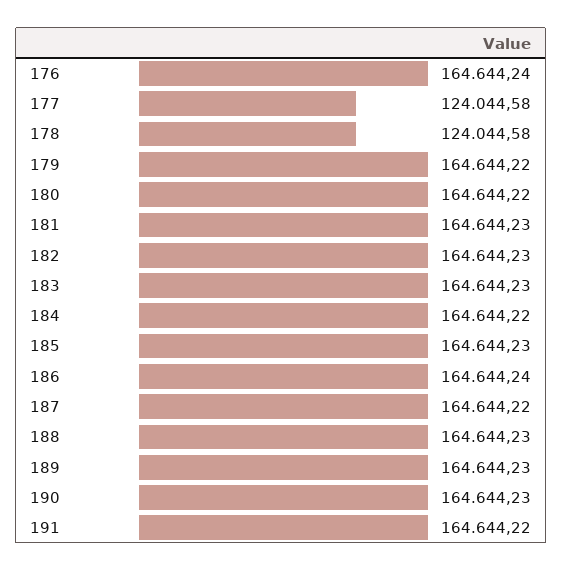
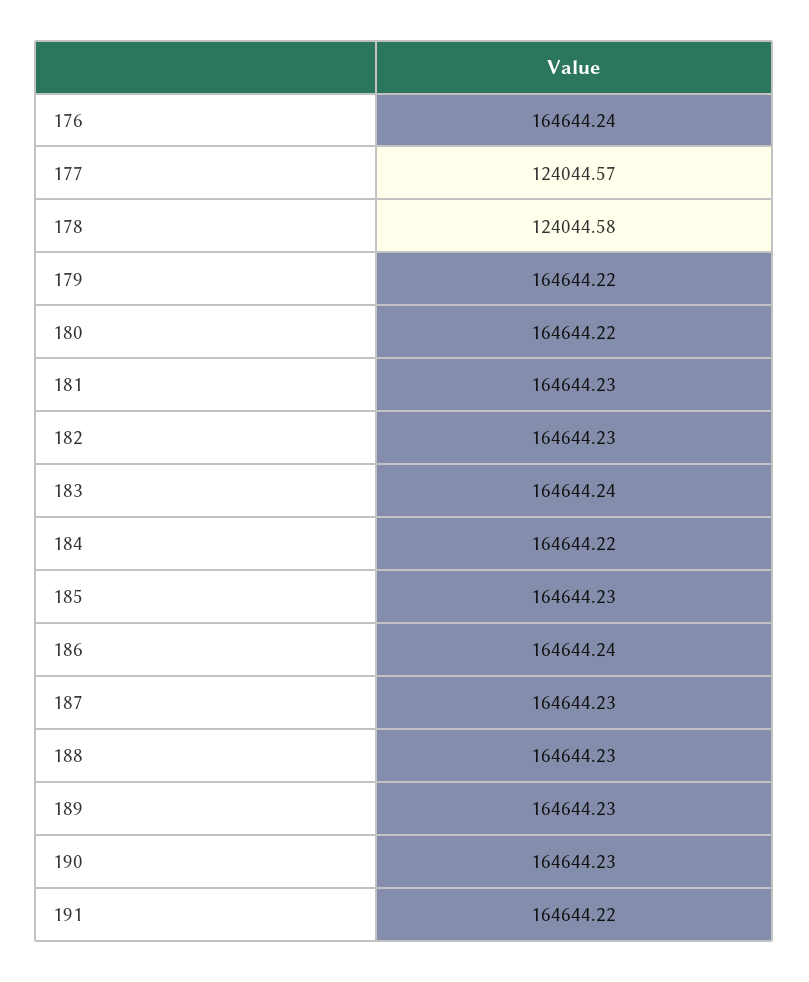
  {
    "176": 164644.24,
-   "177": 124044.58,
+   "177": 124044.57,
    "178": 124044.58,
    "179": 164644.22,
    "180": 164644.22,
    "181": 164644.23,
    "182": 164644.23,
-   "183": 164644.23,
+   "183": 164644.24,
    "184": 164644.22,
    "185": 164644.23,
    "186": 164644.24,
-   "187": 164644.22,
+   "187": 164644.23,
    "188": 164644.23,
    "189": 164644.23,
    "190": 164644.23,
    "191": 164644.22
  }

